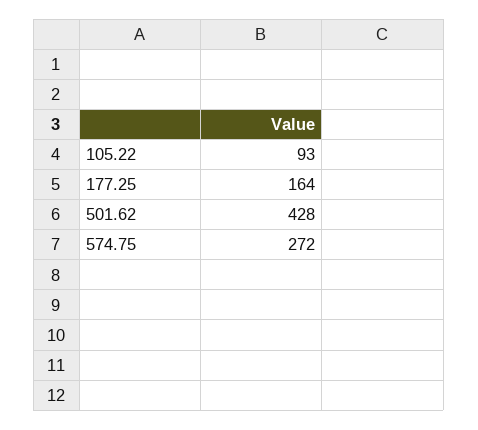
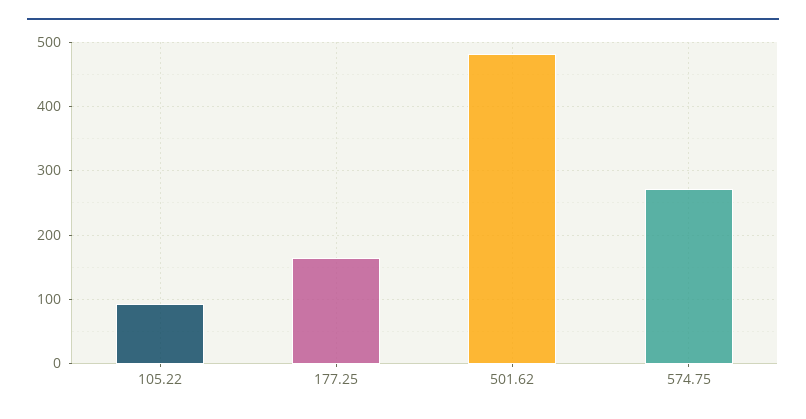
  {
    "105.22": 93,
    "177.25": 164,
-   "501.62": 428,
+   "501.62": 480,
    "574.75": 272
  }

